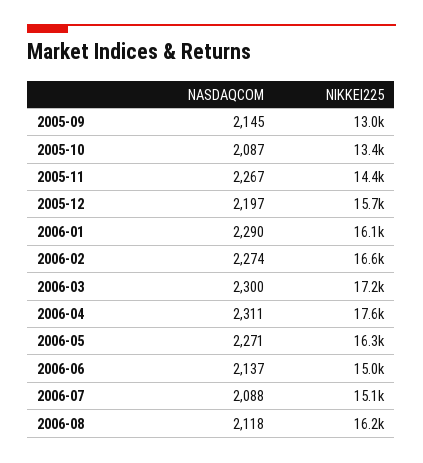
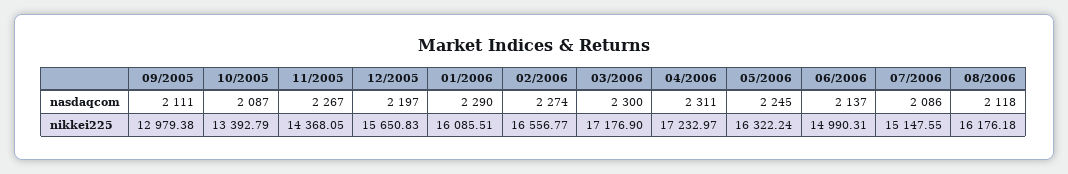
  {
    "NASDAQCOM": {
-     "2005-09": 2145,
+     "2005-09": 2111,
      "2005-10": 2087,
      "2005-11": 2267,
      "2005-12": 2197,
      "2006-01": 2290,
      "2006-02": 2274,
      "2006-03": 2300,
      "2006-04": 2311,
-     "2006-05": 2271,
+     "2006-05": 2245,
      "2006-06": 2137,
-     "2006-07": 2088,
+     "2006-07": 2086,
      "2006-08": 2118
    },
    "NIKKEI225": {
      "2005-09": 12979.38,
      "2005-10": 13392.79,
      "2005-11": 14368.05,
      "2005-12": 15650.83,
      "2006-01": 16085.51,
      "2006-02": 16556.77,
      "2006-03": 17176.9,
-     "2006-04": 17600,
+     "2006-04": 17232.97,
      "2006-05": 16322.24,
      "2006-06": 14990.31,
      "2006-07": 15147.55,
      "2006-08": 16176.18
    }
  }

